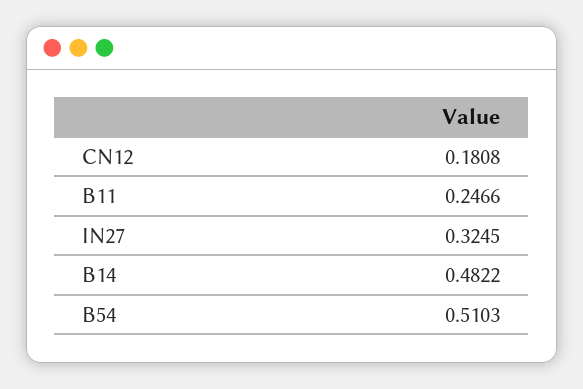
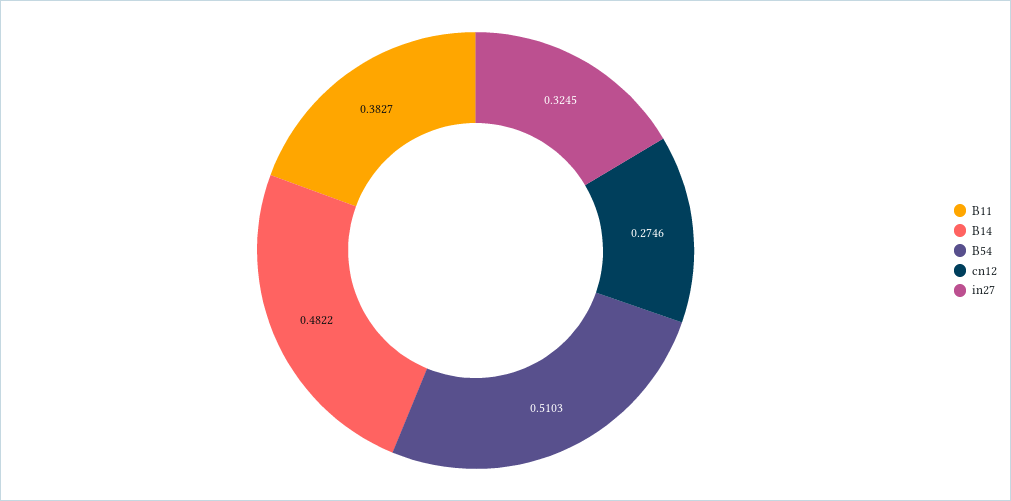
  {
-   "CN12": 0.1808,
+   "CN12": 0.2746,
-   "B11": 0.2466,
+   "B11": 0.3827,
    "IN27": 0.3245,
    "B14": 0.4822,
    "B54": 0.5103
  }

